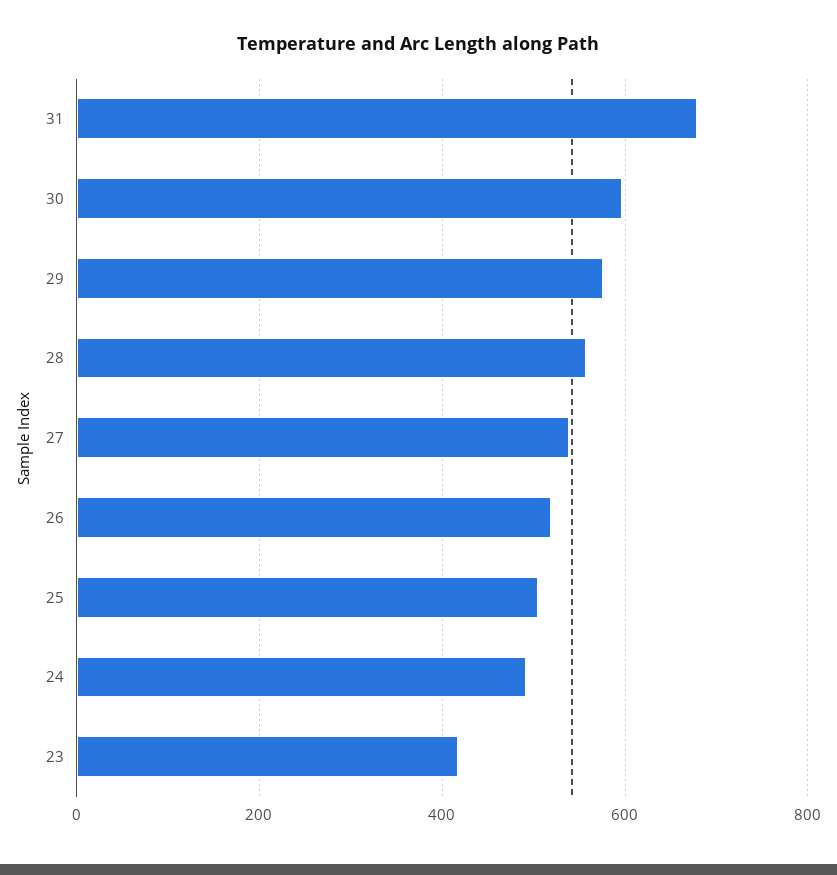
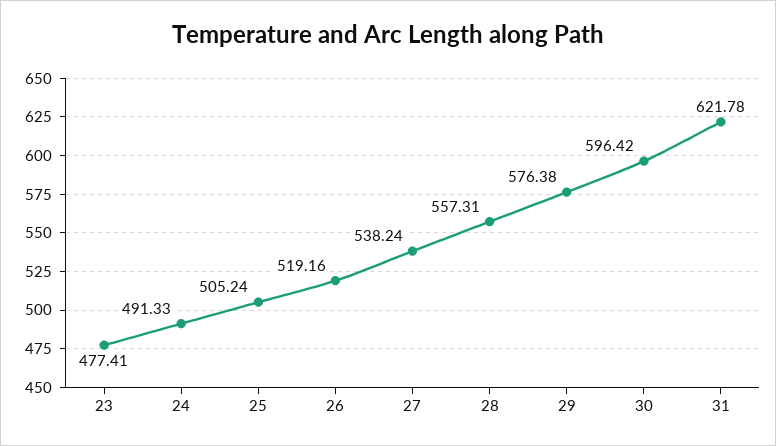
  {
-   "31": 680,
+   "31": 621.78,
    "30": 596.42,
    "29": 576.38,
    "28": 557.31,
    "27": 538.24,
    "26": 519.16,
    "25": 505.24,
    "24": 491.33,
-   "23": 420
+   "23": 477.41
  }

